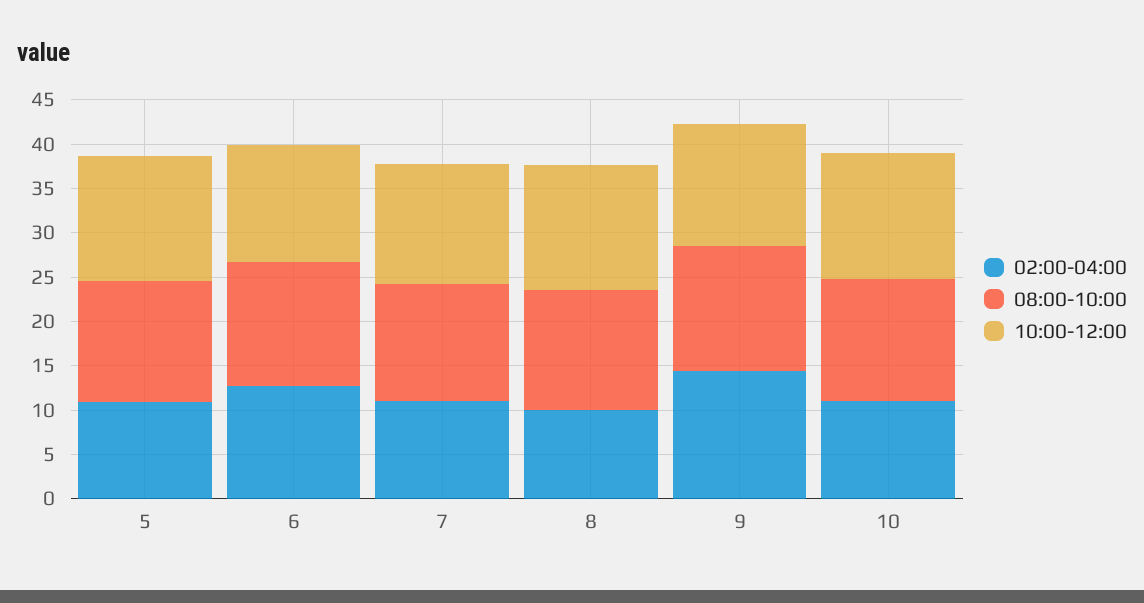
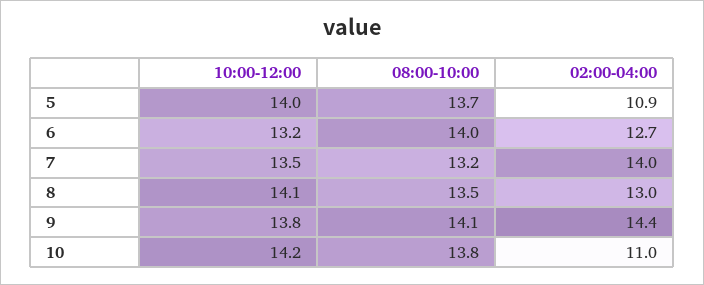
  {
    "02:00-04:00": {
      "5": 10.9,
      "6": 12.7,
-     "7": 11,
+     "7": 14,
-     "8": 10,
+     "8": 13,
      "9": 14.4,
      "10": 11
    },
    "08:00-10:00": {
      "5": 13.7,
      "6": 14,
      "7": 13.2,
      "8": 13.5,
      "9": 14.1,
      "10": 13.8
    },
    "10:00-12:00": {
      "5": 14,
      "6": 13.2,
      "7": 13.5,
      "8": 14.1,
      "9": 13.8,
      "10": 14.2
    }
  }

